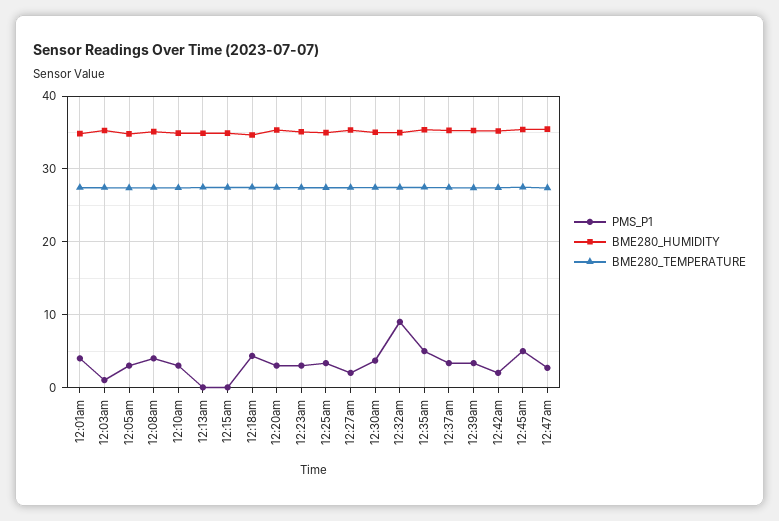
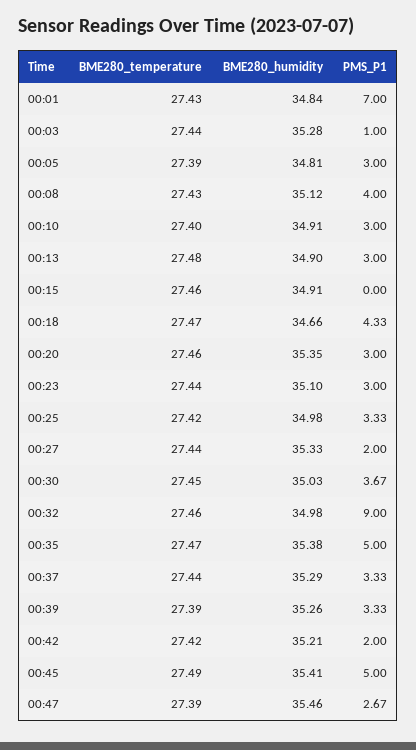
  {
    "PMS_P1": {
-     "12:01am": 4,
+     "12:01am": 7,
      "12:03am": 1,
      "12:05am": 3,
      "12:08am": 4,
      "12:10am": 3,
-     "12:13am": 0,
+     "12:13am": 3,
      "12:15am": 0,
      "12:18am": 4.33,
      "12:20am": 3,
      "12:23am": 3,
      "12:25am": 3.33,
      "12:27am": 2,
      "12:30am": 3.67,
      "12:32am": 9,
      "12:35am": 5,
      "12:37am": 3.33,
      "12:39am": 3.33,
      "12:42am": 2,
      "12:45am": 5,
      "12:47am": 2.67
    },
    "BME280_HUMIDITY": {
      "12:01am": 34.84,
      "12:03am": 35.28,
      "12:05am": 34.81,
      "12:08am": 35.12,
      "12:10am": 34.91,
      "12:13am": 34.9,
      "12:15am": 34.91,
      "12:18am": 34.66,
      "12:20am": 35.35,
      "12:23am": 35.1,
      "12:25am": 34.98,
      "12:27am": 35.33,
      "12:30am": 35.03,
      "12:32am": 34.98,
      "12:35am": 35.38,
      "12:37am": 35.29,
      "12:39am": 35.26,
      "12:42am": 35.21,
      "12:45am": 35.41,
      "12:47am": 35.46
    },
    "BME280_TEMPERATURE": {
      "12:01am": 27.43,
      "12:03am": 27.44,
      "12:05am": 27.39,
      "12:08am": 27.43,
      "12:10am": 27.4,
      "12:13am": 27.48,
      "12:15am": 27.46,
      "12:18am": 27.47,
      "12:20am": 27.46,
      "12:23am": 27.44,
      "12:25am": 27.42,
      "12:27am": 27.44,
      "12:30am": 27.45,
      "12:32am": 27.46,
      "12:35am": 27.47,
      "12:37am": 27.44,
      "12:39am": 27.39,
      "12:42am": 27.42,
      "12:45am": 27.49,
      "12:47am": 27.39
    }
  }

